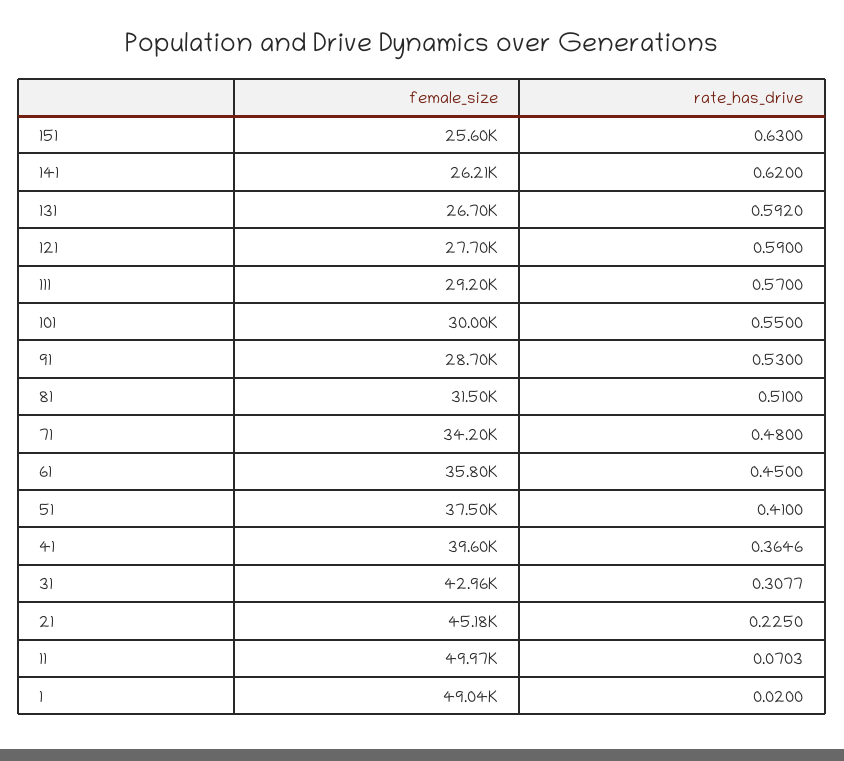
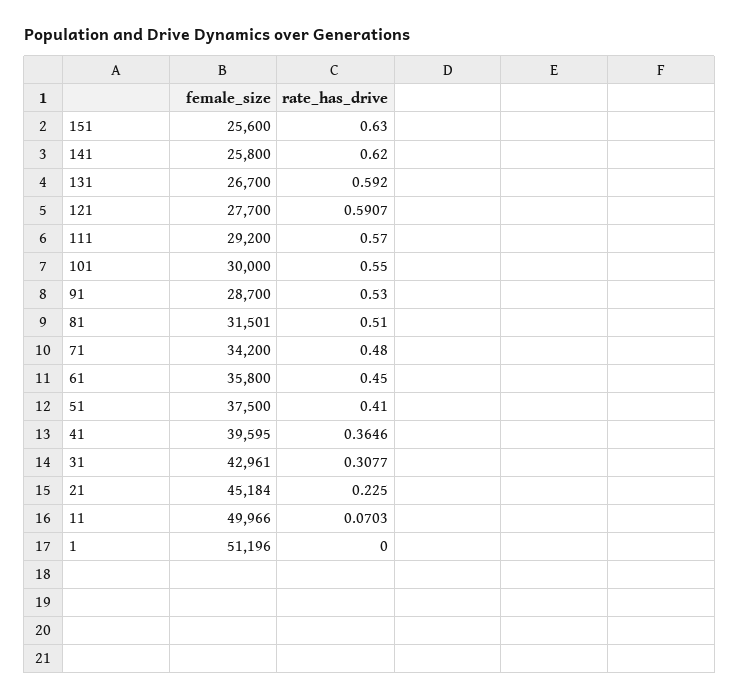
  {
    "female_size": {
      "151": 25600,
-     "141": 26210,
+     "141": 25800,
      "131": 26700,
      "121": 27700,
      "111": 29200,
      "101": 30000,
      "91": 28700,
      "81": 31501,
      "71": 34200,
      "61": 35800,
      "51": 37500,
      "41": 39595,
      "31": 42961,
      "21": 45184,
      "11": 49966,
-     "1": 49040
+     "1": 51196
    },
    "rate_has_drive": {
      "151": 0.63,
      "141": 0.62,
      "131": 0.592,
-     "121": 0.59,
+     "121": 0.5907,
      "111": 0.57,
      "101": 0.55,
      "91": 0.53,
      "81": 0.51,
      "71": 0.48,
      "61": 0.45,
      "51": 0.41,
      "41": 0.3646,
      "31": 0.3077,
      "21": 0.225,
      "11": 0.0703,
-     "1": 0.02
+     "1": 0
    }
  }

